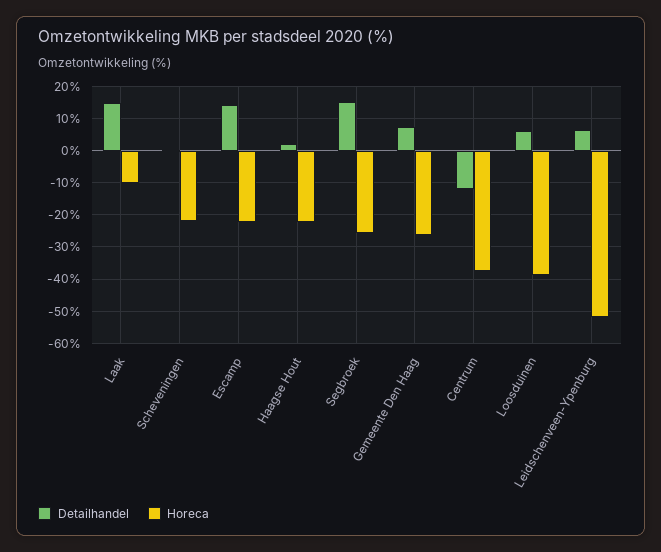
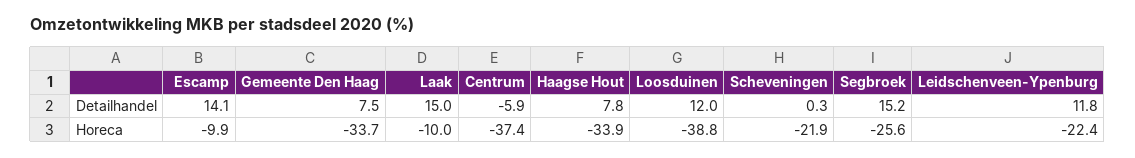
  {
    "Detailhandel": {
      "Laak": 15,
      "Scheveningen": 0.3,
      "Escamp": 14.1,
-     "Haagse Hout": 2,
+     "Haagse Hout": 7.8,
      "Segbroek": 15.2,
      "Gemeente Den Haag": 7.5,
-     "Centrum": -12,
+     "Centrum": -5.9,
-     "Loosduinen": 6,
+     "Loosduinen": 12,
-     "Leidschenveen-Ypenburg": 6
+     "Leidschenveen-Ypenburg": 11.8
    },
    "Horeca": {
      "Laak": -10,
      "Scheveningen": -21.9,
-     "Escamp": -22,
+     "Escamp": -9.9,
-     "Haagse Hout": -22,
+     "Haagse Hout": -33.9,
      "Segbroek": -25.6,
-     "Gemeente Den Haag": -26,
+     "Gemeente Den Haag": -33.7,
      "Centrum": -37.4,
      "Loosduinen": -38.8,
-     "Leidschenveen-Ypenburg": -52
+     "Leidschenveen-Ypenburg": -22.4
    }
  }

